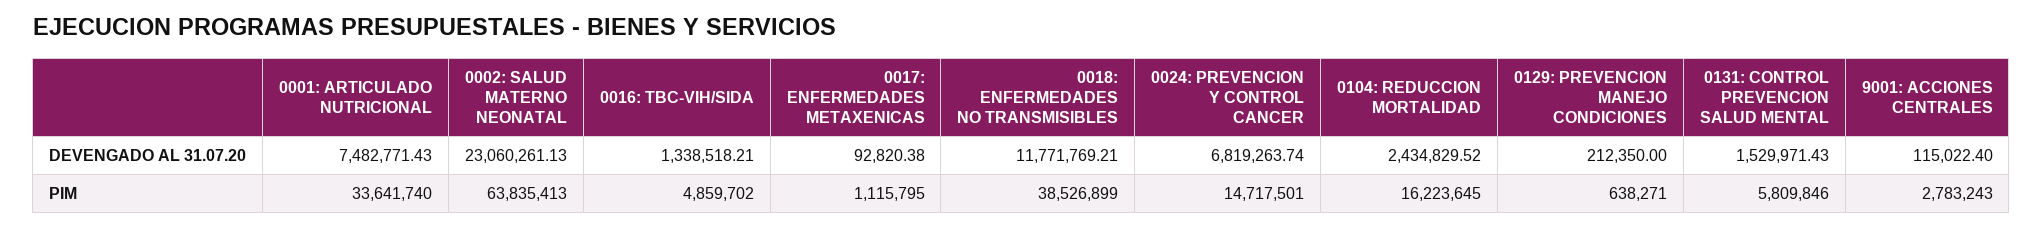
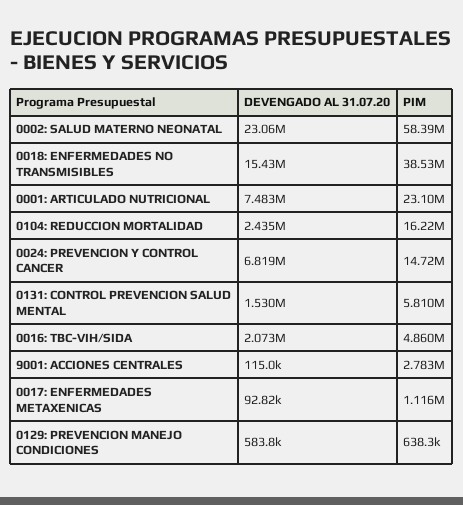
  {
    "0001: ARTICULADO NUTRICIONAL": {
      "DEVENGADO AL 31.07.20": 7482771.43,
-     "PIM": 33641740
+     "PIM": 23100000
    },
    "0002: SALUD MATERNO NEONATAL": {
      "DEVENGADO AL 31.07.20": 23060261.13,
-     "PIM": 63835413
+     "PIM": 58390000
    },
    "0016: TBC-VIH/SIDA": {
-     "DEVENGADO AL 31.07.20": 1338518.21,
+     "DEVENGADO AL 31.07.20": 2073000,
      "PIM": 4859702
    },
    "0017: ENFERMEDADES METAXENICAS": {
      "DEVENGADO AL 31.07.20": 92820.38,
      "PIM": 1115795
    },
    "0018: ENFERMEDADES NO TRANSMISIBLES": {
-     "DEVENGADO AL 31.07.20": 11771769.21,
+     "DEVENGADO AL 31.07.20": 15430000,
      "PIM": 38526899
    },
    "0024: PREVENCION Y CONTROL CANCER": {
      "DEVENGADO AL 31.07.20": 6819263.74,
      "PIM": 14717501
    },
    "0104: REDUCCION MORTALIDAD": {
      "DEVENGADO AL 31.07.20": 2434829.52,
      "PIM": 16223645
    },
    "0129: PREVENCION MANEJO CONDICIONES": {
-     "DEVENGADO AL 31.07.20": 212350,
+     "DEVENGADO AL 31.07.20": 583800,
      "PIM": 638271
    },
    "0131: CONTROL PREVENCION SALUD MENTAL": {
      "DEVENGADO AL 31.07.20": 1529971.43,
      "PIM": 5809846
    },
    "9001: ACCIONES CENTRALES": {
      "DEVENGADO AL 31.07.20": 115022.4,
      "PIM": 2783243
    }
  }

